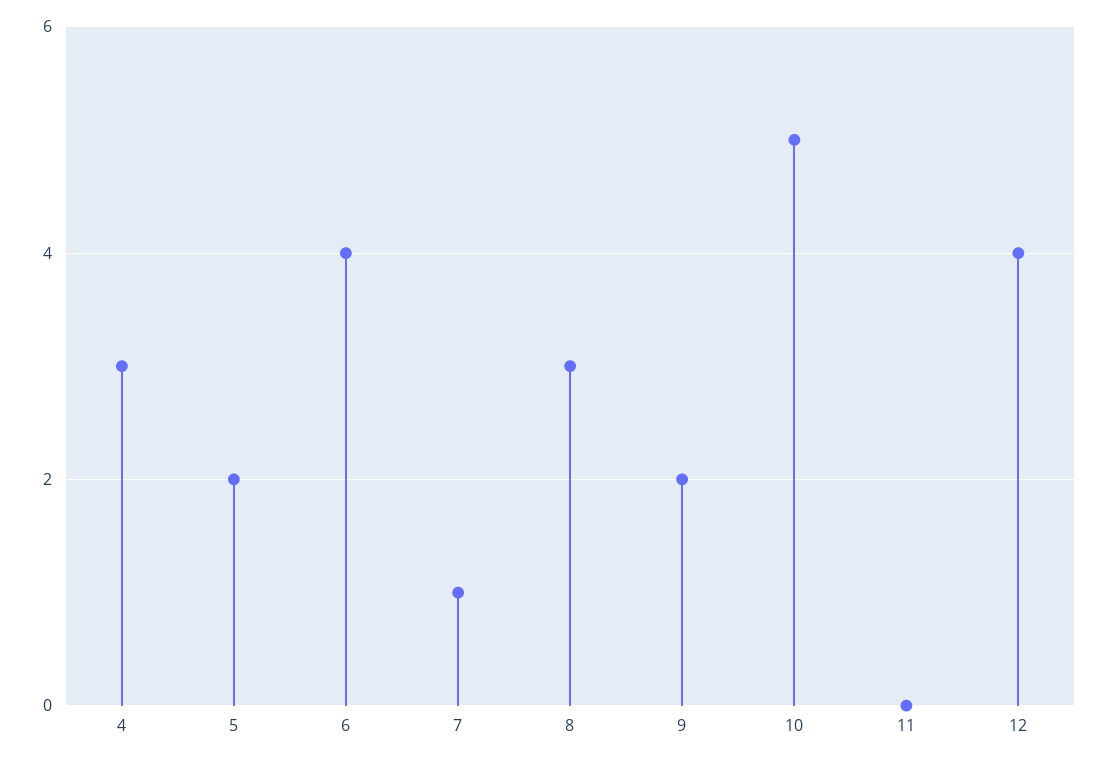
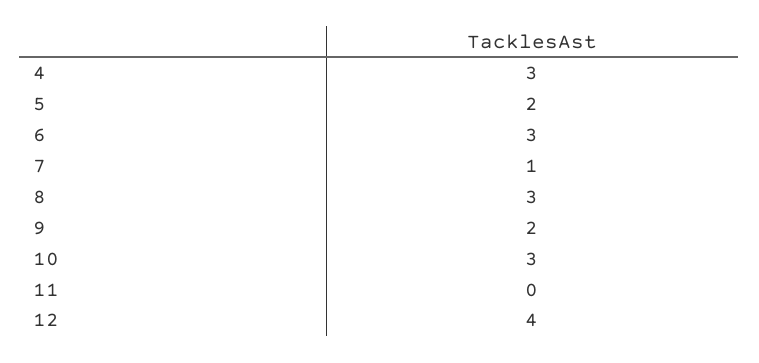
  {
    "4": 3,
    "5": 2,
-   "6": 4,
+   "6": 3,
    "7": 1,
    "8": 3,
    "9": 2,
-   "10": 5,
+   "10": 3,
    "11": 0,
    "12": 4
  }

